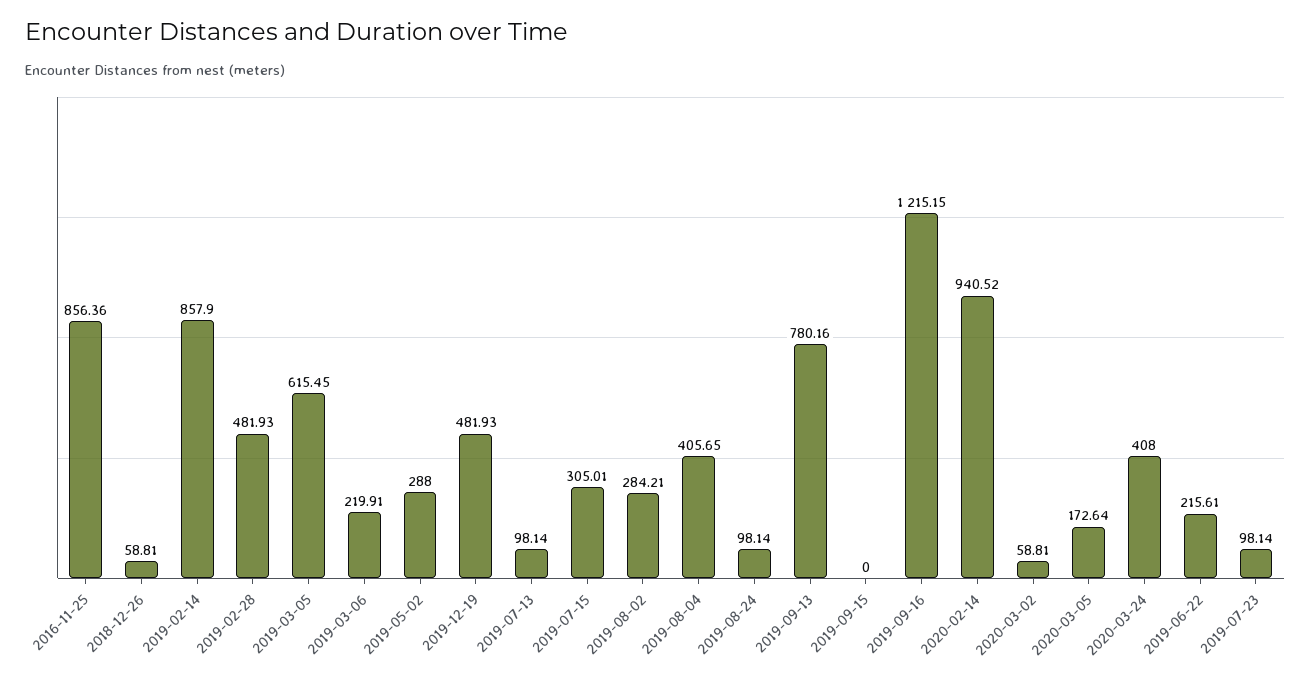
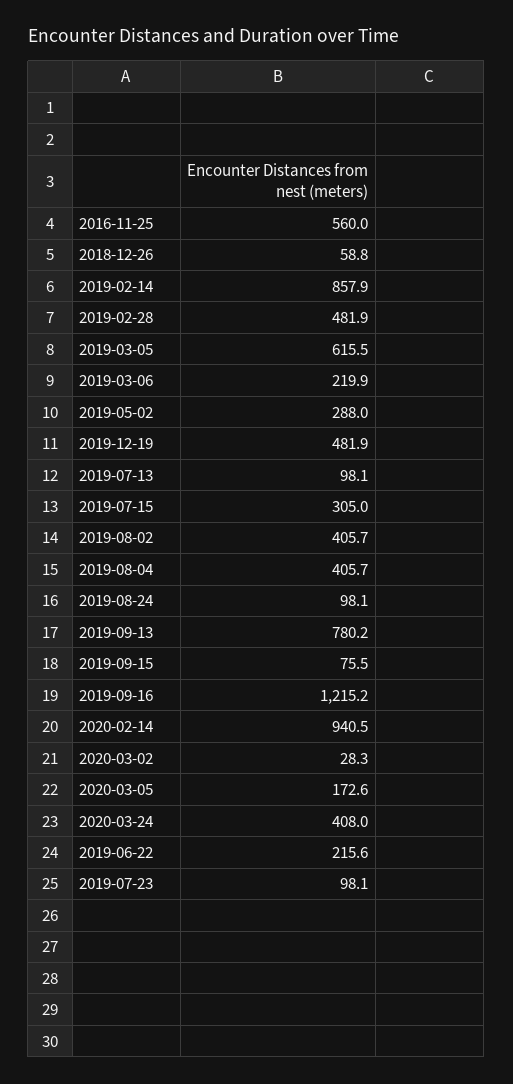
  {
-   "2016-11-25": 856.36,
+   "2016-11-25": 560,
    "2018-12-26": 58.81,
    "2019-02-14": 857.9,
    "2019-02-28": 481.93,
    "2019-03-05": 615.45,
    "2019-03-06": 219.91,
    "2019-05-02": 288,
    "2019-12-19": 481.93,
    "2019-07-13": 98.14,
    "2019-07-15": 305.01,
-   "2019-08-02": 284.21,
+   "2019-08-02": 405.7,
    "2019-08-04": 405.65,
    "2019-08-24": 98.14,
    "2019-09-13": 780.16,
-   "2019-09-15": 0,
+   "2019-09-15": 75.5,
    "2019-09-16": 1215.15,
    "2020-02-14": 940.52,
-   "2020-03-02": 58.81,
+   "2020-03-02": 28.3,
    "2020-03-05": 172.64,
    "2020-03-24": 408,
    "2019-06-22": 215.61,
    "2019-07-23": 98.14
  }

